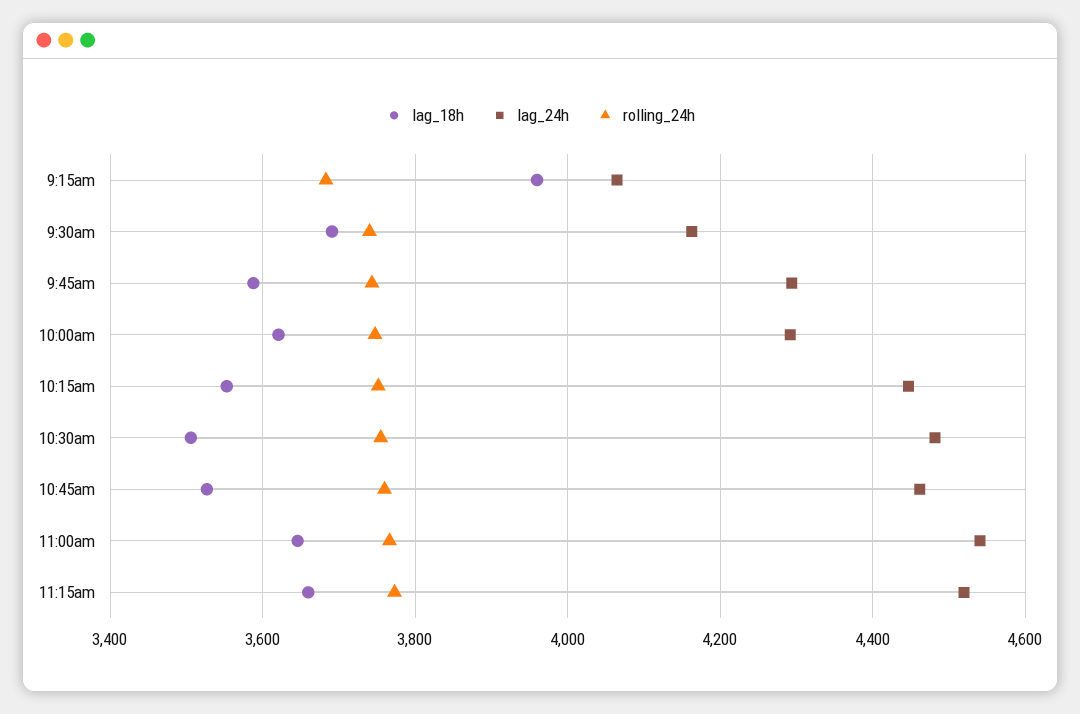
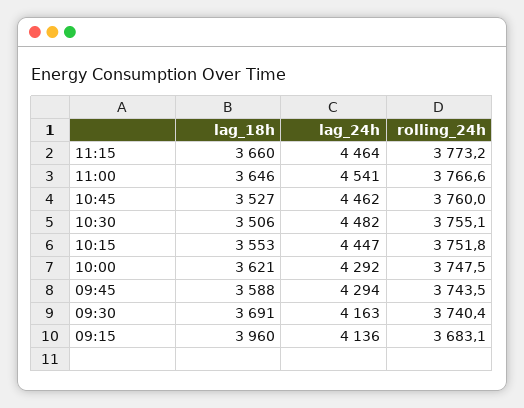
  {
    "lag_18h": {
      "9:15am": 3960,
      "9:30am": 3691,
      "9:45am": 3588,
      "10:00am": 3621,
      "10:15am": 3553,
      "10:30am": 3506,
      "10:45am": 3527,
      "11:00am": 3646,
      "11:15am": 3660
    },
    "lag_24h": {
-     "9:15am": 4060,
+     "9:15am": 4136,
      "9:30am": 4163,
      "9:45am": 4294,
      "10:00am": 4292,
      "10:15am": 4447,
      "10:30am": 4482,
      "10:45am": 4462,
      "11:00am": 4541,
-     "11:15am": 4520
+     "11:15am": 4464
    },
    "rolling_24h": {
      "9:15am": 3683.1,
      "9:30am": 3740.4,
      "9:45am": 3743.5,
      "10:00am": 3747.5,
      "10:15am": 3751.8,
      "10:30am": 3755.1,
      "10:45am": 3760,
      "11:00am": 3766.6,
      "11:15am": 3773.2
    }
  }

